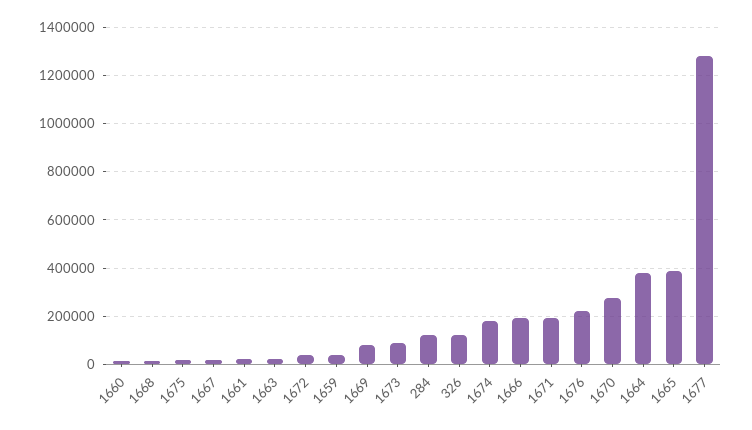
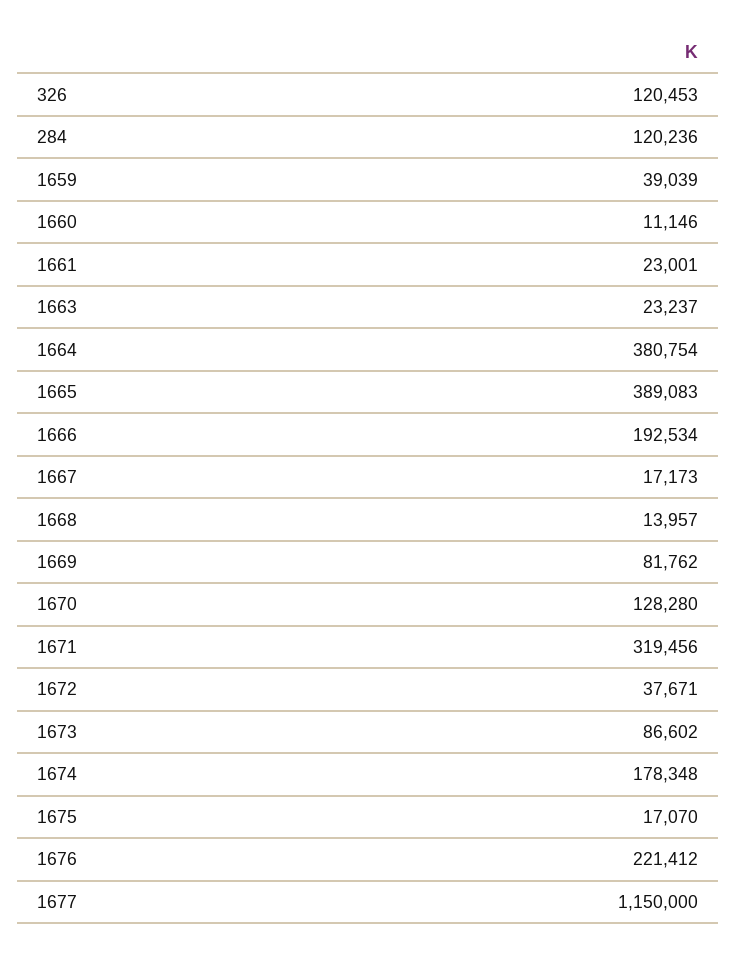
  {
    "1660": 11146,
    "1668": 13957,
    "1675": 17070,
    "1667": 17173,
    "1661": 23001,
    "1663": 23237,
    "1672": 37671,
    "1659": 39039,
    "1669": 81762,
    "1673": 86602,
    "284": 120236,
    "326": 120453,
    "1674": 178348,
    "1666": 192534,
-   "1671": 200000,
+   "1671": 319456,
    "1676": 221412,
-   "1670": 275000,
+   "1670": 128280,
    "1664": 380754,
    "1665": 389083,
-   "1677": 1275000
+   "1677": 1150000
  }

